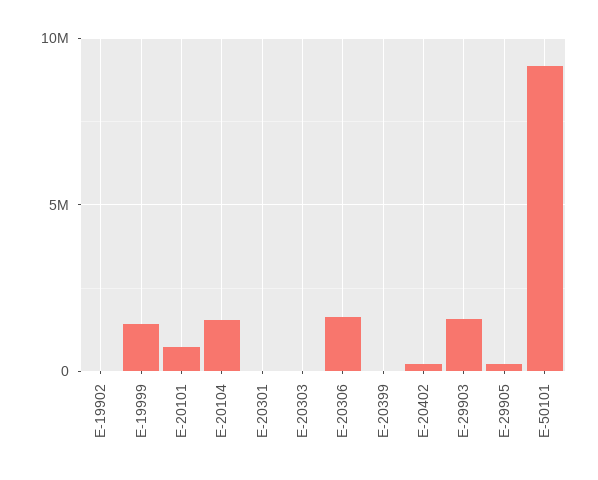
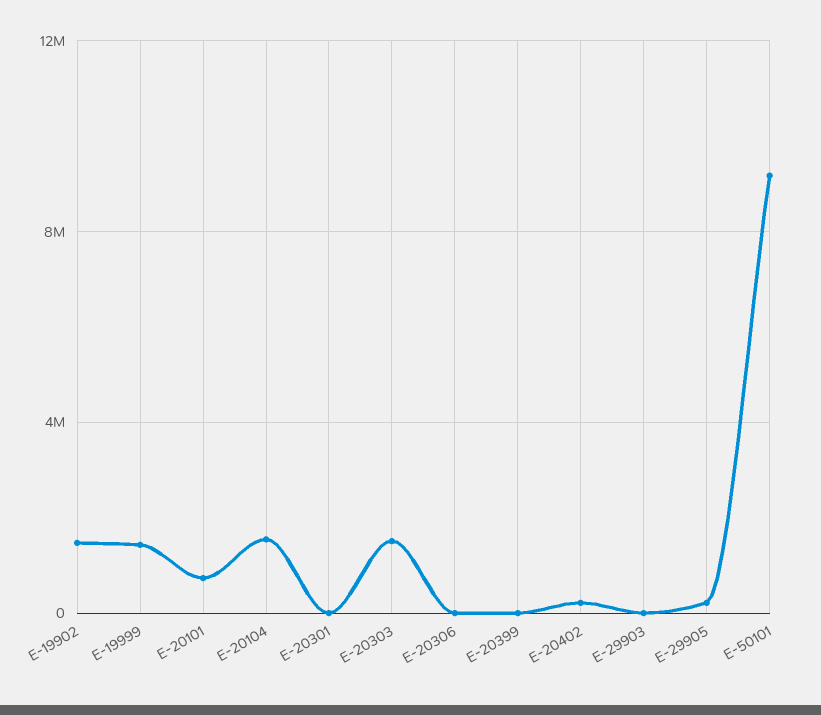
  {
-   "E-19902": 0,
+   "E-19902": 1500000,
    "E-19999": 1500000,
    "E-20101": 500000,
    "E-20104": 1500000,
    "E-20301": 0,
-   "E-20303": 0,
+   "E-20303": 1500000,
-   "E-20306": 1500000,
+   "E-20306": 0,
    "E-20399": 0,
    "E-20402": 0,
-   "E-29903": 1500000,
+   "E-29903": 0,
    "E-29905": 0,
    "E-50101": 9000000
  }

